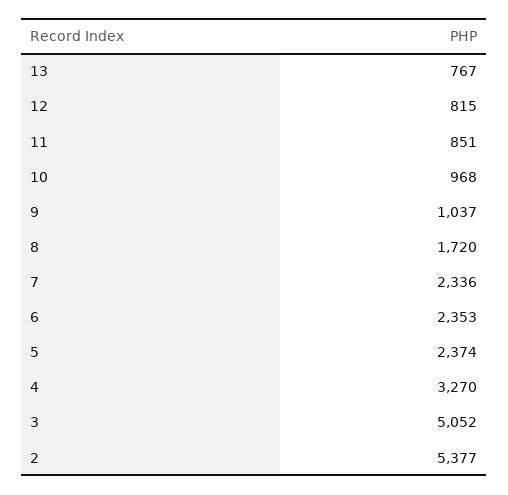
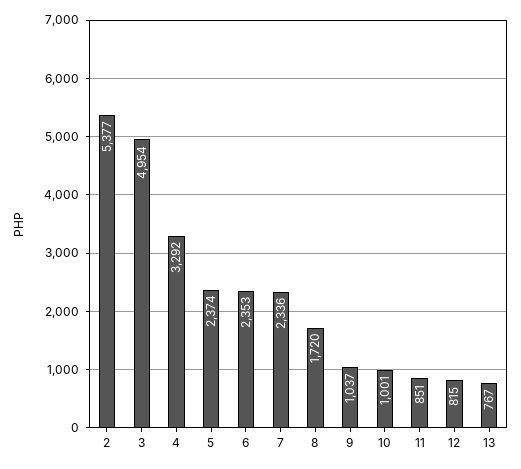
  {
    "13": 767,
    "12": 815,
    "11": 851,
-   "10": 968,
+   "10": 1001,
    "9": 1037,
    "8": 1720,
    "7": 2336,
    "6": 2353,
    "5": 2374,
-   "4": 3270,
+   "4": 3292,
-   "3": 5052,
+   "3": 4954,
    "2": 5377
  }

